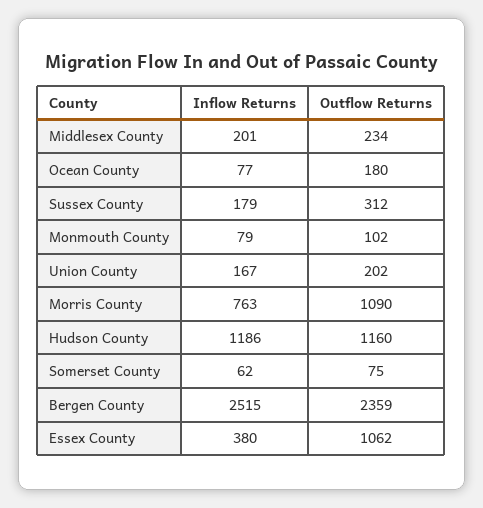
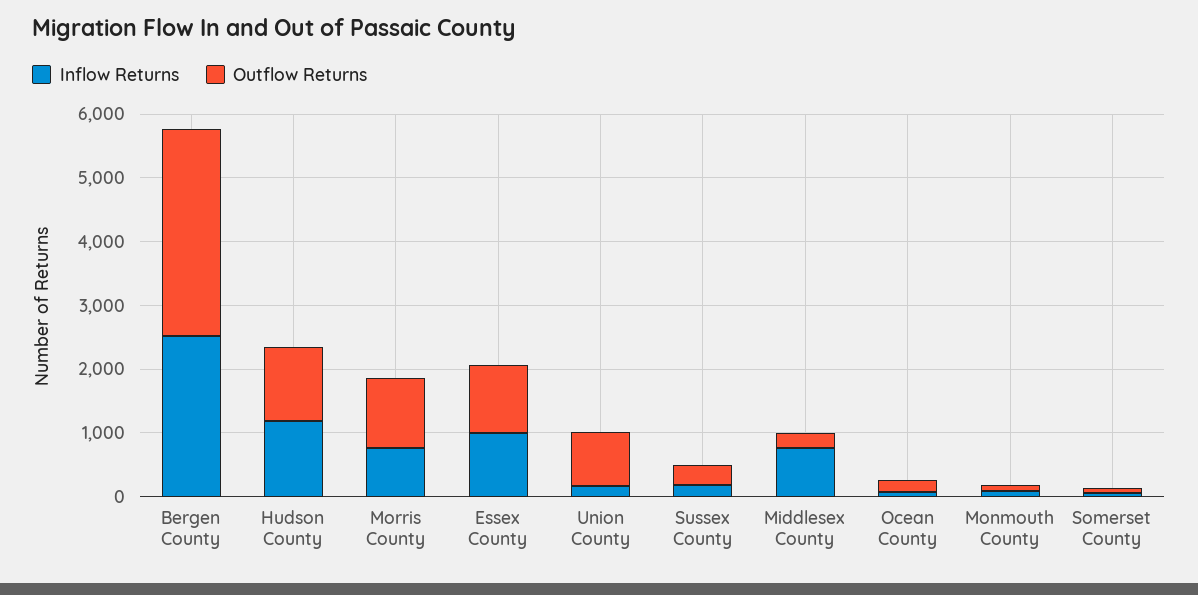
  {
    "Inflow Returns": {
-     "Middlesex County": 201,
+     "Middlesex County": 800,
      "Ocean County": 77,
      "Sussex County": 179,
      "Monmouth County": 79,
      "Union County": 167,
      "Morris County": 763,
      "Hudson County": 1186,
      "Somerset County": 62,
      "Bergen County": 2515,
-     "Essex County": 380
+     "Essex County": 1000
    },
    "Outflow Returns": {
      "Middlesex County": 234,
      "Ocean County": 180,
      "Sussex County": 312,
      "Monmouth County": 102,
-     "Union County": 202,
+     "Union County": 800,
      "Morris County": 1090,
      "Hudson County": 1160,
      "Somerset County": 75,
-     "Bergen County": 2359,
+     "Bergen County": 3200,
      "Essex County": 1062
    }
  }

